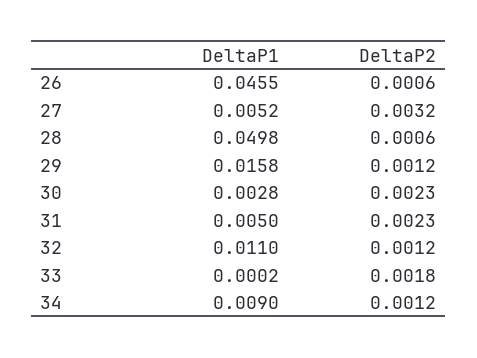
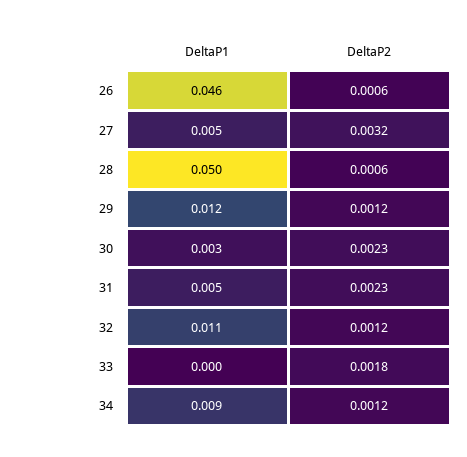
  {
    "DeltaP1": {
      "26": 0.0455,
      "27": 0.0052,
      "28": 0.0498,
-     "29": 0.0158,
+     "29": 0.012,
      "30": 0.0028,
      "31": 0.005,
      "32": 0.011,
      "33": 0.0002,
      "34": 0.009
    },
    "DeltaP2": {
      "26": 0.0006,
      "27": 0.0032,
      "28": 0.0006,
      "29": 0.0012,
      "30": 0.0023,
      "31": 0.0023,
      "32": 0.0012,
      "33": 0.0018,
      "34": 0.0012
    }
  }

